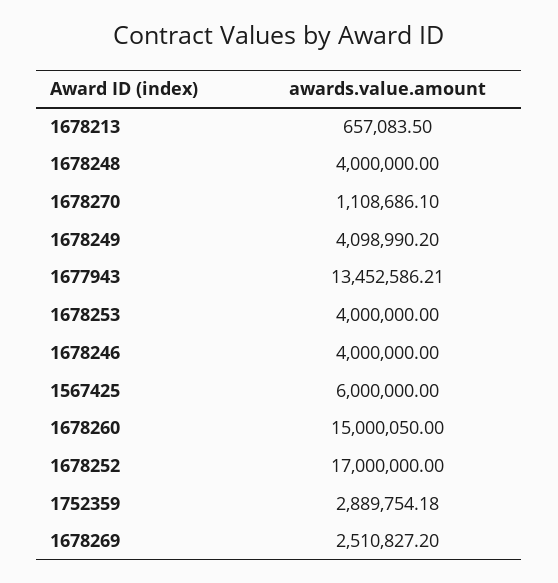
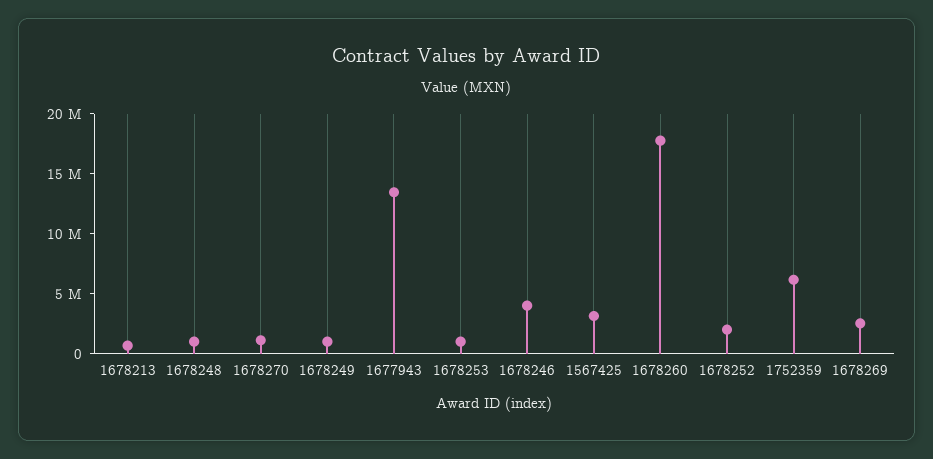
  {
    "1678213": 657083.5,
-   "1678248": 4000000,
+   "1678248": 1000000,
    "1678270": 1108686.1,
-   "1678249": 4098990.2,
+   "1678249": 1000000,
    "1677943": 13452586.21,
-   "1678253": 4000000,
+   "1678253": 1000000,
    "1678246": 4000000,
-   "1567425": 6000000,
+   "1567425": 3000000,
-   "1678260": 15000050,
+   "1678260": 18000000,
-   "1678252": 17000000,
+   "1678252": 2000000,
-   "1752359": 2889754.18,
+   "1752359": 6000000,
    "1678269": 2510827.2
  }

